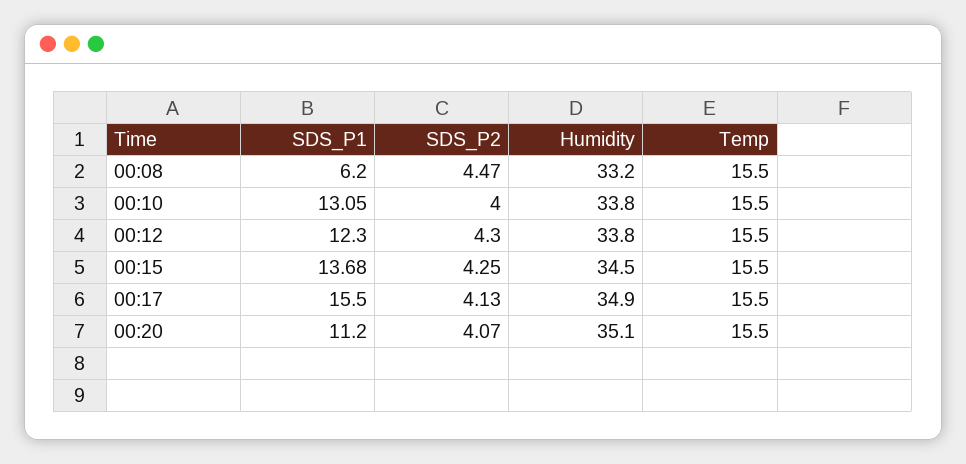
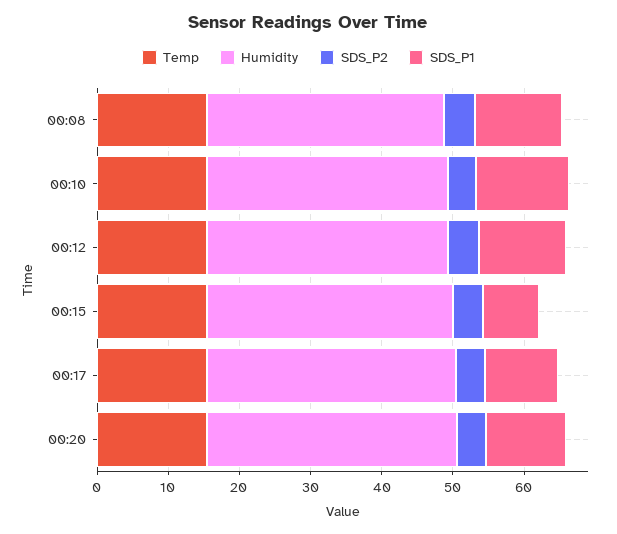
  {
    "SDS_P1": {
-     "00:08": 6.2,
+     "00:08": 12,
      "00:10": 13.05,
      "00:12": 12.3,
-     "00:15": 13.68,
+     "00:15": 8,
-     "00:17": 15.5,
+     "00:17": 10,
      "00:20": 11.2
    },
    "SDS_P2": {
      "00:08": 4.47,
      "00:10": 4,
      "00:12": 4.3,
      "00:15": 4.25,
      "00:17": 4.13,
      "00:20": 4.07
    },
    "Humidity": {
      "00:08": 33.2,
      "00:10": 33.8,
      "00:12": 33.8,
      "00:15": 34.5,
      "00:17": 34.9,
      "00:20": 35.1
    },
    "Temp": {
      "00:08": 15.5,
      "00:10": 15.5,
      "00:12": 15.5,
      "00:15": 15.5,
      "00:17": 15.5,
      "00:20": 15.5
    }
  }

